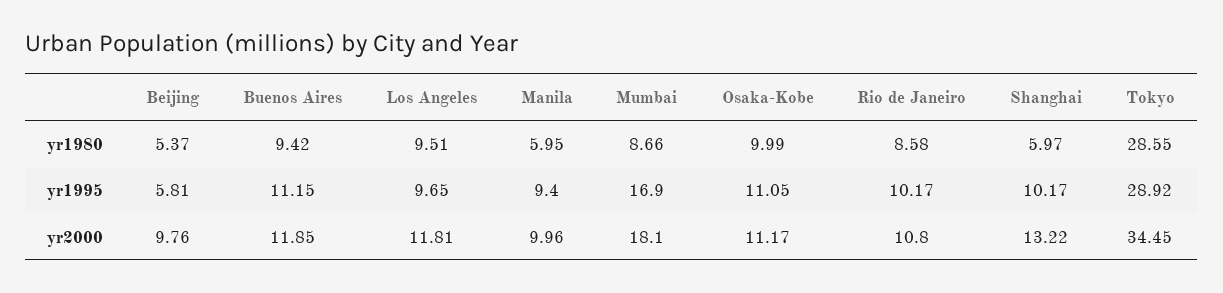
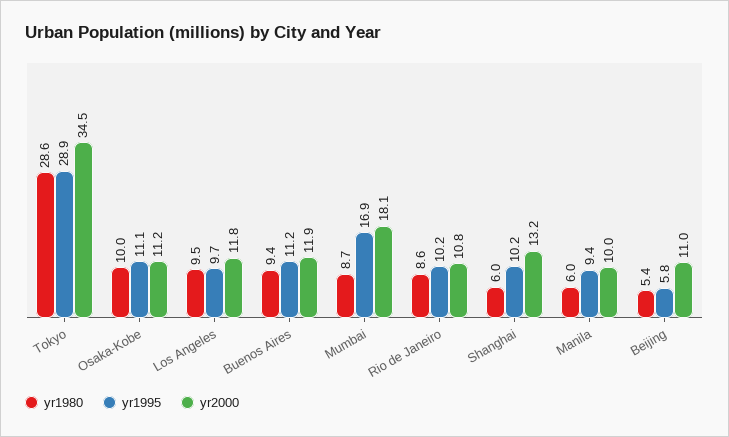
  {
    "yr1980": {
      "Beijing": 5.37,
      "Buenos Aires": 9.42,
      "Los Angeles": 9.51,
      "Manila": 5.95,
      "Mumbai": 8.66,
      "Osaka-Kobe": 9.99,
      "Rio de Janeiro": 8.58,
      "Shanghai": 5.97,
      "Tokyo": 28.55
    },
    "yr1995": {
      "Beijing": 5.81,
      "Buenos Aires": 11.15,
      "Los Angeles": 9.65,
      "Manila": 9.4,
      "Mumbai": 16.9,
      "Osaka-Kobe": 11.05,
      "Rio de Janeiro": 10.17,
      "Shanghai": 10.17,
      "Tokyo": 28.92
    },
    "yr2000": {
-     "Beijing": 9.76,
+     "Beijing": 11,
      "Buenos Aires": 11.85,
      "Los Angeles": 11.81,
      "Manila": 9.96,
      "Mumbai": 18.1,
      "Osaka-Kobe": 11.17,
      "Rio de Janeiro": 10.8,
      "Shanghai": 13.22,
      "Tokyo": 34.45
    }
  }

